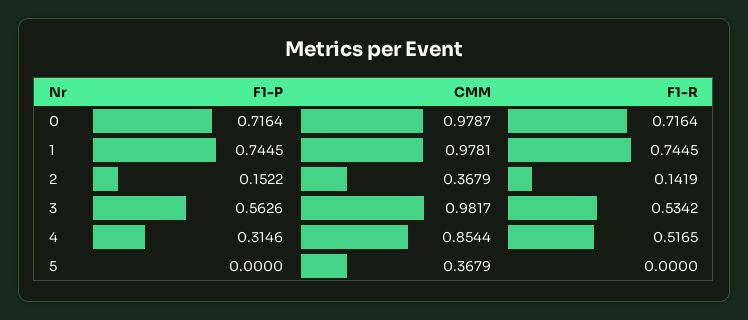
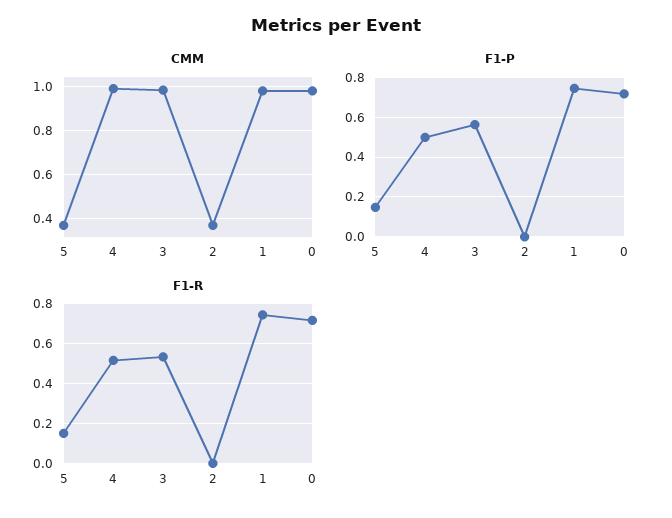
  {
    "F1-P": {
      "0": 0.7164,
      "1": 0.7445,
-     "2": 0.1522,
+     "2": 0,
      "3": 0.5626,
-     "4": 0.3146,
+     "4": 0.5,
-     "5": 0
+     "5": 0.15
    },
    "CMM": {
      "0": 0.9787,
      "1": 0.9781,
      "2": 0.3679,
      "3": 0.9817,
-     "4": 0.8544,
+     "4": 1,
      "5": 0.3679
    },
    "F1-R": {
      "0": 0.7164,
      "1": 0.7445,
-     "2": 0.1419,
+     "2": 0,
      "3": 0.5342,
      "4": 0.5165,
-     "5": 0
+     "5": 0.15
    }
  }

